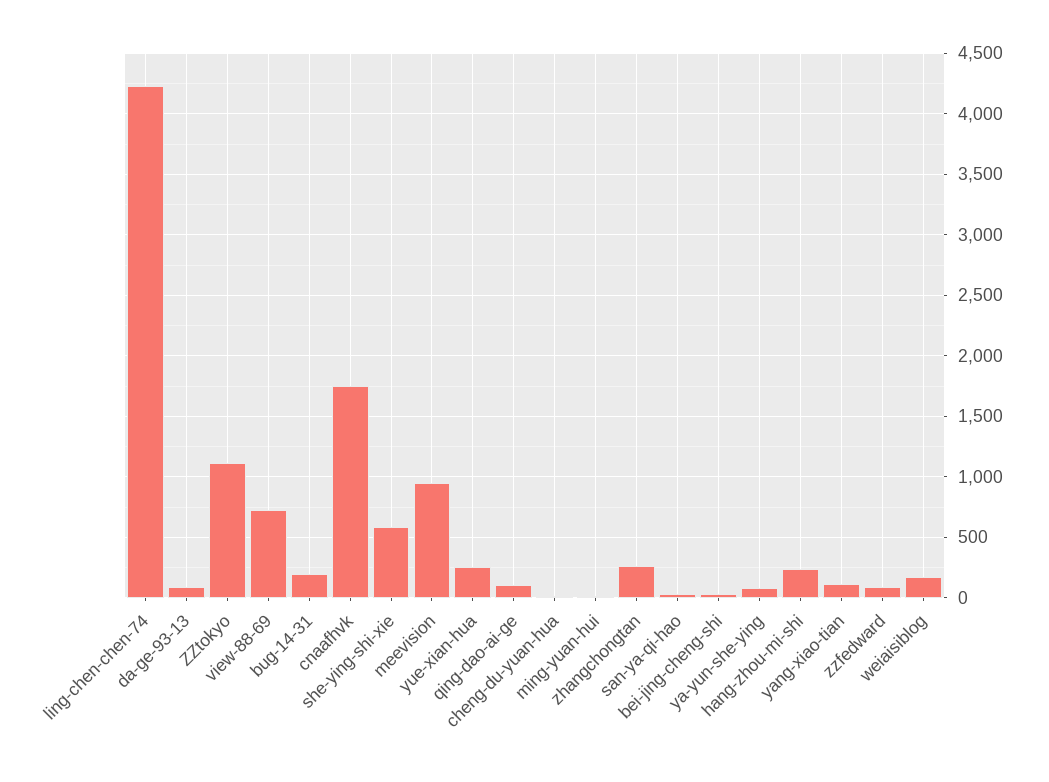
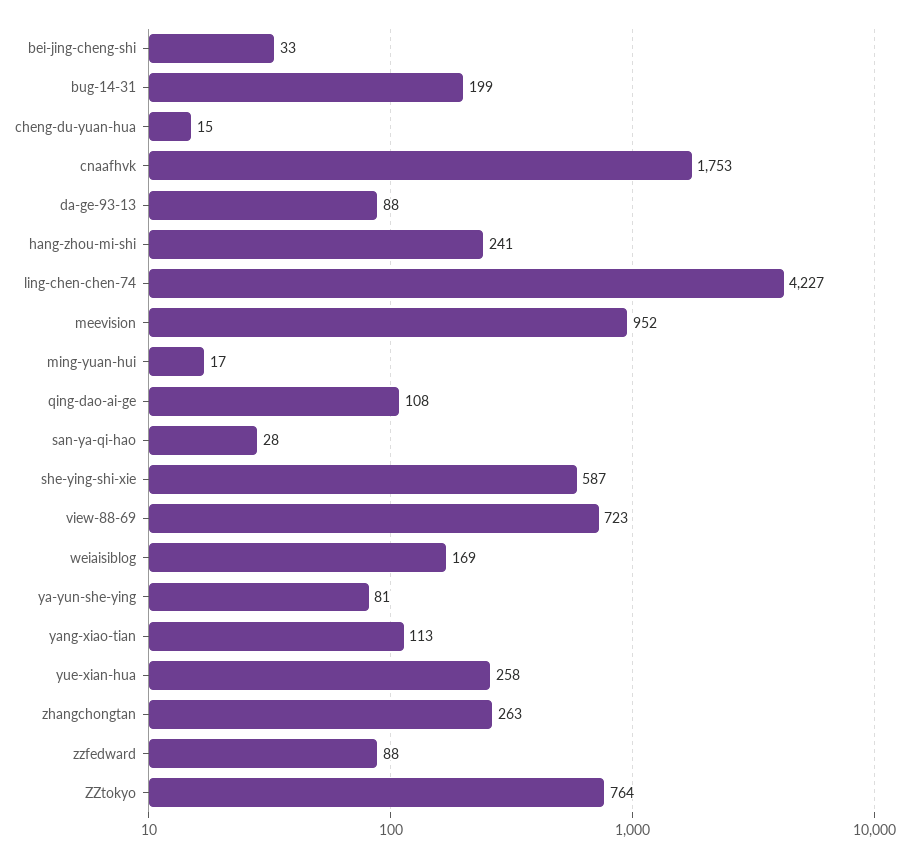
  {
    "ling-chen-chen-74": 4227,
    "da-ge-93-13": 88,
-   "ZZtokyo": 1100,
+   "ZZtokyo": 764,
    "view-88-69": 723,
    "bug-14-31": 199,
    "cnaafhvk": 1753,
    "she-ying-shi-xie": 587,
    "meevision": 952,
    "yue-xian-hua": 258,
    "qing-dao-ai-ge": 108,
    "cheng-du-yuan-hua": 15,
    "ming-yuan-hui": 17,
    "zhangchongtan": 263,
    "san-ya-qi-hao": 28,
    "bei-jing-cheng-shi": 33,
    "ya-yun-she-ying": 81,
    "hang-zhou-mi-shi": 241,
    "yang-xiao-tian": 113,
    "zzfedward": 88,
    "weiaisiblog": 169
  }

